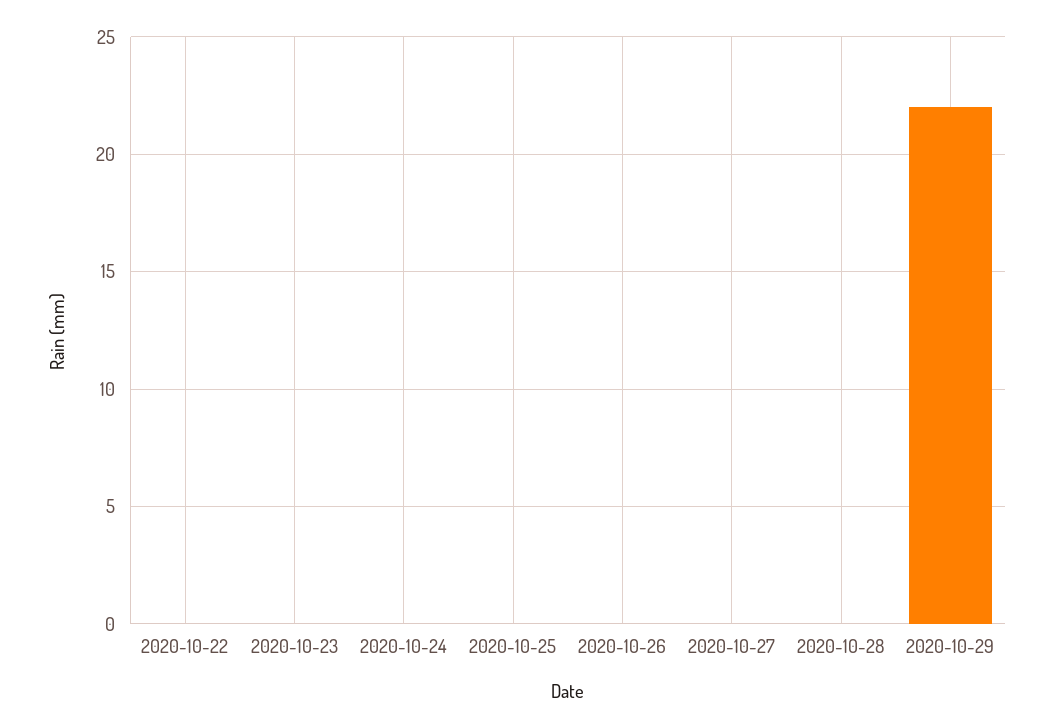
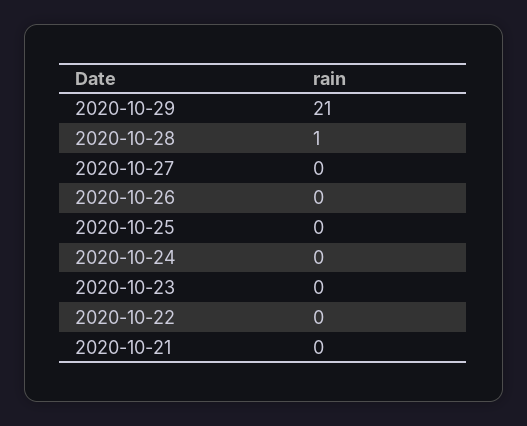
  {
    "2020-10-22": 0,
    "2020-10-23": 0,
    "2020-10-24": 0,
    "2020-10-25": 0,
    "2020-10-26": 0,
    "2020-10-27": 0,
-   "2020-10-28": 0,
+   "2020-10-28": 1,
-   "2020-10-29": 22
+   "2020-10-29": 21,
+   "2020-10-21": 0
  }

